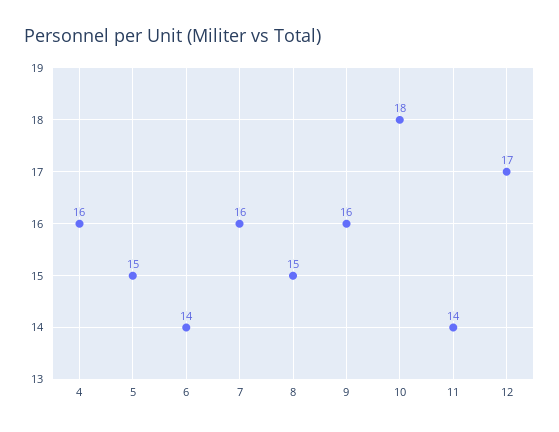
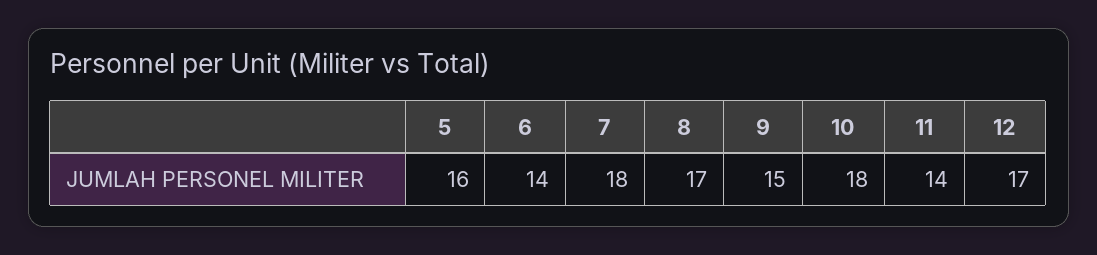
  {
-   "4": 16,
-   "5": 15,
+   "5": 16,
    "6": 14,
-   "7": 16,
+   "7": 18,
-   "8": 15,
+   "8": 17,
-   "9": 16,
+   "9": 15,
    "10": 18,
    "11": 14,
    "12": 17
  }

